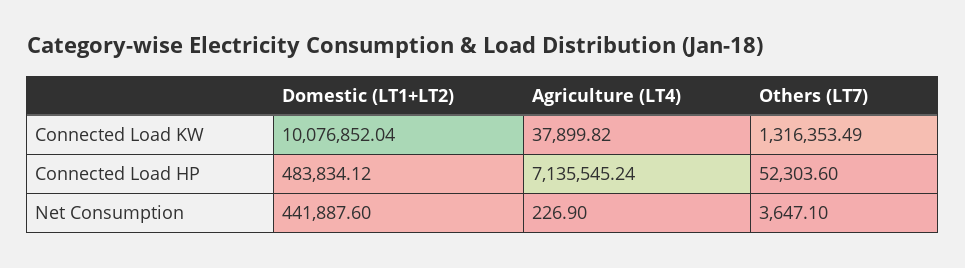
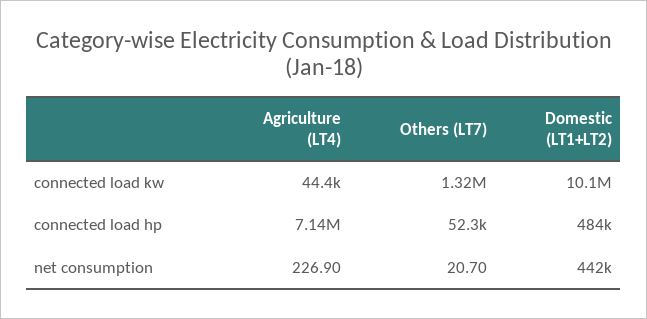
  {
    "Domestic (LT1+LT2)": {
      "Connected Load KW": 10076852.04,
      "Connected Load HP": 483834.12,
      "Net Consumption": 441887.6
    },
    "Agriculture (LT4)": {
-     "Connected Load KW": 37899.82,
+     "Connected Load KW": 44400,
      "Connected Load HP": 7135545.24,
      "Net Consumption": 226.9
    },
    "Others (LT7)": {
      "Connected Load KW": 1316353.49,
      "Connected Load HP": 52303.6,
-     "Net Consumption": 3647.1
+     "Net Consumption": 20.7
    }
  }

